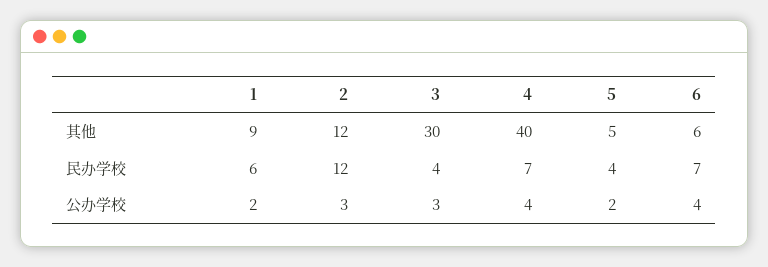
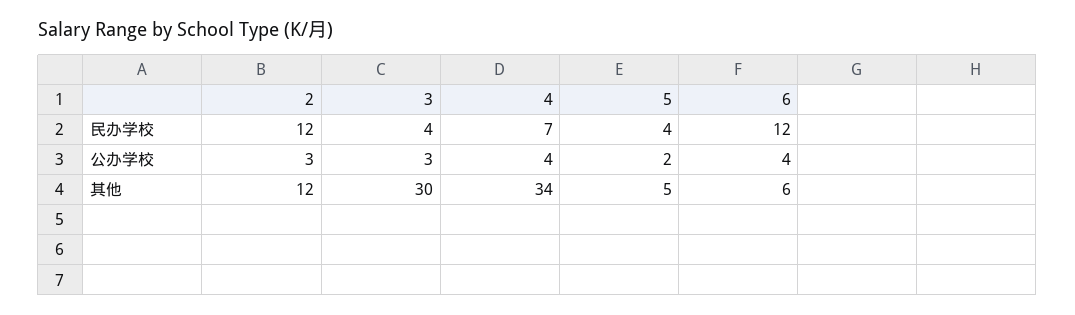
  {
-   "1": {
-     "其他": 9,
-     "民办学校": 6,
-     "公办学校": 2
-   },
    "2": {
      "其他": 12,
      "民办学校": 12,
      "公办学校": 3
    },
    "3": {
      "其他": 30,
      "民办学校": 4,
      "公办学校": 3
    },
    "4": {
-     "其他": 40,
+     "其他": 34,
      "民办学校": 7,
      "公办学校": 4
    },
    "5": {
      "其他": 5,
      "民办学校": 4,
      "公办学校": 2
    },
    "6": {
      "其他": 6,
-     "民办学校": 7,
+     "民办学校": 12,
      "公办学校": 4
    }
  }

